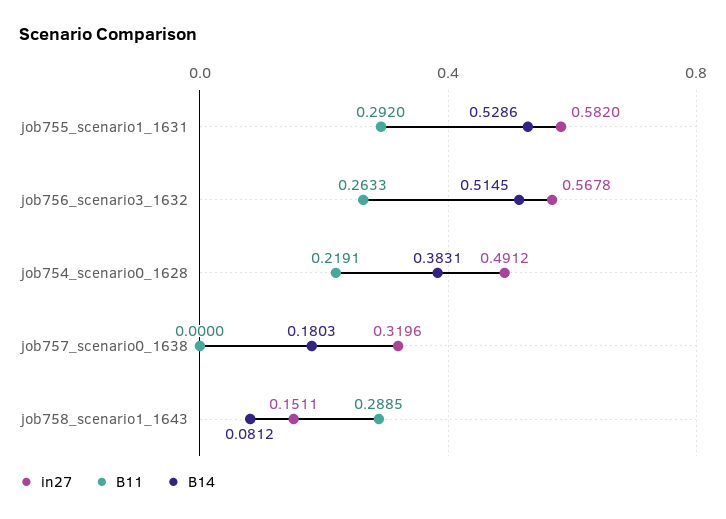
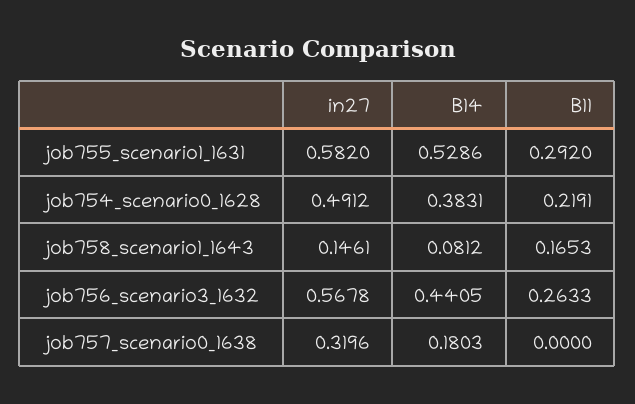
  {
    "in27": {
      "job755_scenario1_1631": 0.582,
      "job756_scenario3_1632": 0.5678,
      "job754_scenario0_1628": 0.4912,
      "job757_scenario0_1638": 0.3196,
-     "job758_scenario1_1643": 0.1511
+     "job758_scenario1_1643": 0.1461
    },
    "B11": {
      "job755_scenario1_1631": 0.292,
      "job756_scenario3_1632": 0.2633,
      "job754_scenario0_1628": 0.2191,
      "job757_scenario0_1638": 0,
-     "job758_scenario1_1643": 0.2885
+     "job758_scenario1_1643": 0.1653
    },
    "B14": {
      "job755_scenario1_1631": 0.5286,
-     "job756_scenario3_1632": 0.5145,
+     "job756_scenario3_1632": 0.4405,
      "job754_scenario0_1628": 0.3831,
      "job757_scenario0_1638": 0.1803,
      "job758_scenario1_1643": 0.0812
    }
  }

